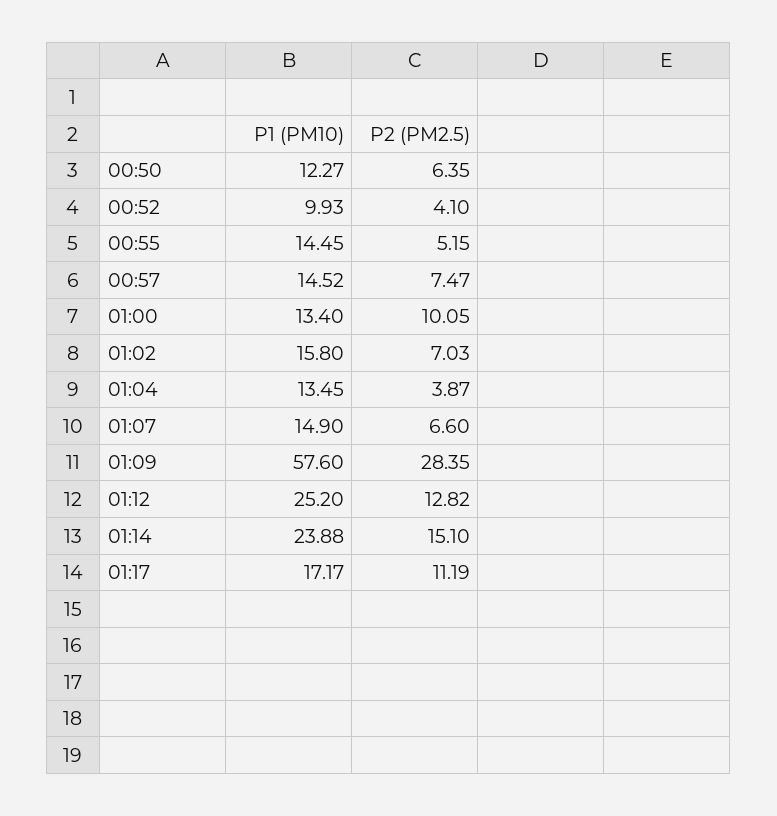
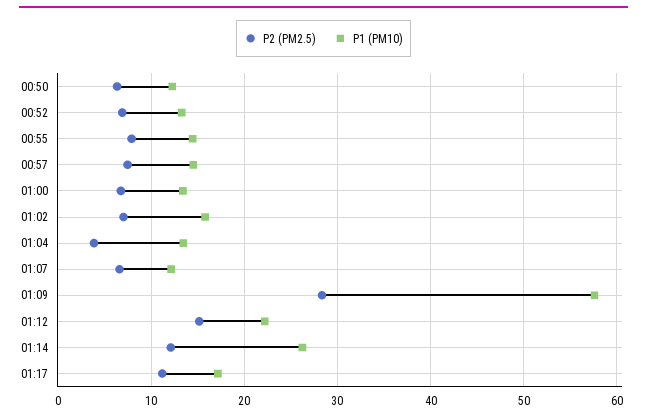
  {
    "P1 (PM10)": {
      "00:50": 12.27,
-     "00:52": 9.93,
+     "00:52": 13,
      "00:55": 14.45,
      "00:57": 14.52,
      "01:00": 13.4,
      "01:02": 15.8,
      "01:04": 13.45,
-     "01:07": 14.9,
+     "01:07": 12,
      "01:09": 57.6,
-     "01:12": 25.2,
+     "01:12": 22,
-     "01:14": 23.88,
+     "01:14": 26,
      "01:17": 17.17
    },
    "P2 (PM2.5)": {
      "00:50": 6.35,
-     "00:52": 4.1,
+     "00:52": 7,
-     "00:55": 5.15,
+     "00:55": 8,
      "00:57": 7.47,
-     "01:00": 10.05,
+     "01:00": 7,
      "01:02": 7.03,
      "01:04": 3.87,
      "01:07": 6.6,
      "01:09": 28.35,
-     "01:12": 12.82,
+     "01:12": 15,
-     "01:14": 15.1,
+     "01:14": 12,
      "01:17": 11.19
    }
  }

